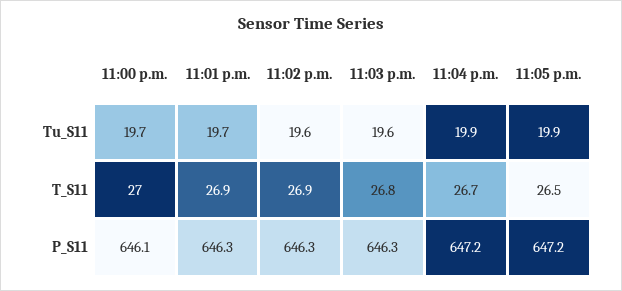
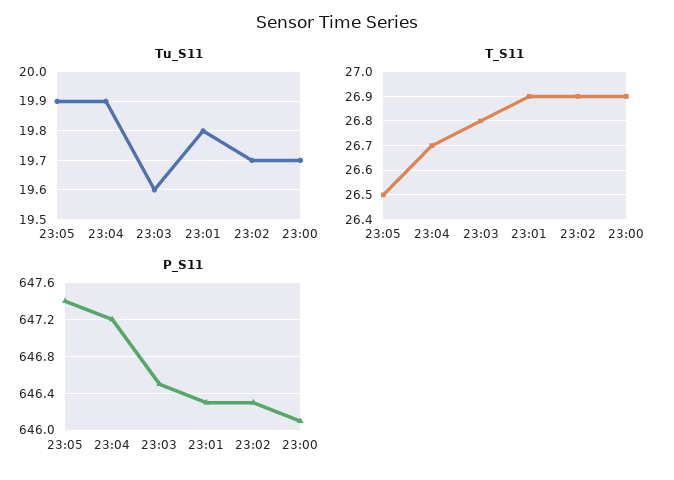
  {
    "Tu_S11": {
      "11:00 p.m.": 19.7,
-     "11:01 p.m.": 19.7,
+     "11:01 p.m.": 19.8,
-     "11:02 p.m.": 19.6,
+     "11:02 p.m.": 19.7,
      "11:03 p.m.": 19.6,
      "11:04 p.m.": 19.9,
      "11:05 p.m.": 19.9
    },
    "T_S11": {
-     "11:00 p.m.": 27,
+     "11:00 p.m.": 26.9,
      "11:01 p.m.": 26.9,
      "11:02 p.m.": 26.9,
      "11:03 p.m.": 26.8,
      "11:04 p.m.": 26.7,
      "11:05 p.m.": 26.5
    },
    "P_S11": {
      "11:00 p.m.": 646.1,
      "11:01 p.m.": 646.3,
      "11:02 p.m.": 646.3,
-     "11:03 p.m.": 646.3,
+     "11:03 p.m.": 646.5,
      "11:04 p.m.": 647.2,
-     "11:05 p.m.": 647.2
+     "11:05 p.m.": 647.4
    }
  }

